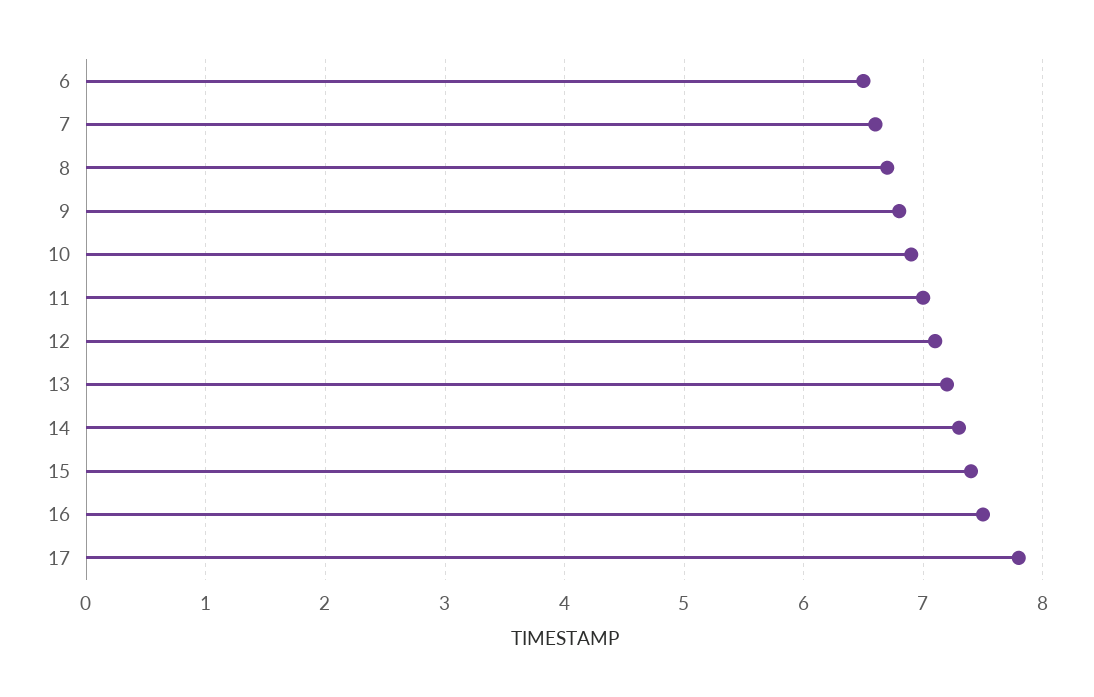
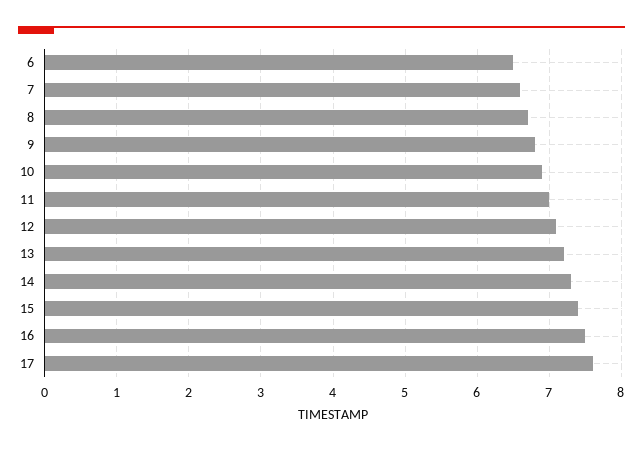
  {
    "6": 6.5,
    "7": 6.6,
    "8": 6.7,
    "9": 6.8,
    "10": 6.9,
    "11": 7,
    "12": 7.1,
    "13": 7.2,
    "14": 7.3,
    "15": 7.4,
    "16": 7.5,
-   "17": 7.8
+   "17": 7.6
  }

